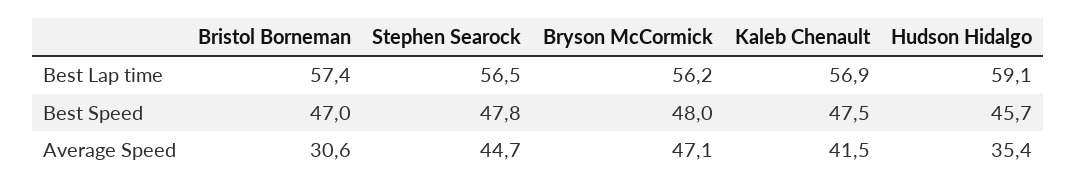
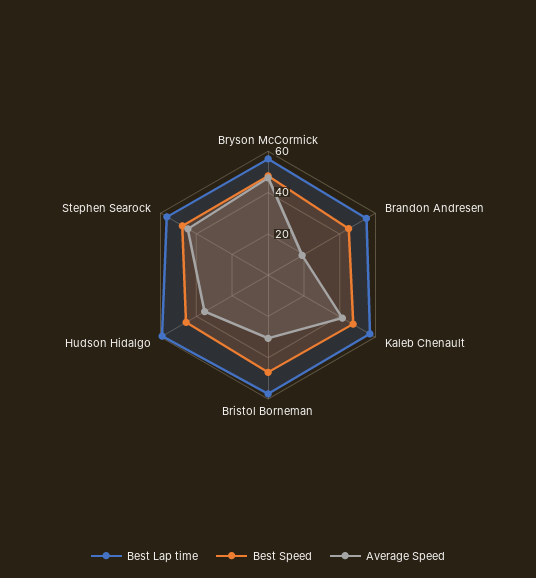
  {
    "Best Lap time": {
      "Bristol Borneman": 57.4,
      "Stephen Searock": 56.5,
      "Bryson McCormick": 56.2,
      "Kaleb Chenault": 56.9,
-     "Hudson Hidalgo": 59.1
+     "Hudson Hidalgo": 59.1,
+     "Brandon Andresen": 55
    },
    "Best Speed": {
      "Bristol Borneman": 47,
      "Stephen Searock": 47.8,
      "Bryson McCormick": 48,
      "Kaleb Chenault": 47.5,
-     "Hudson Hidalgo": 45.7
+     "Hudson Hidalgo": 45.7,
+     "Brandon Andresen": 45
    },
    "Average Speed": {
      "Bristol Borneman": 30.6,
      "Stephen Searock": 44.7,
      "Bryson McCormick": 47.1,
      "Kaleb Chenault": 41.5,
-     "Hudson Hidalgo": 35.4
+     "Hudson Hidalgo": 35.4,
+     "Brandon Andresen": 20
    }
  }

